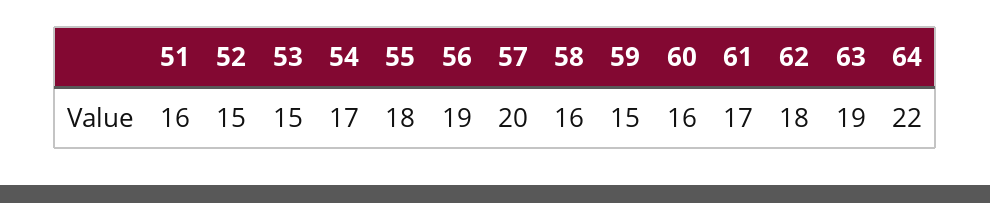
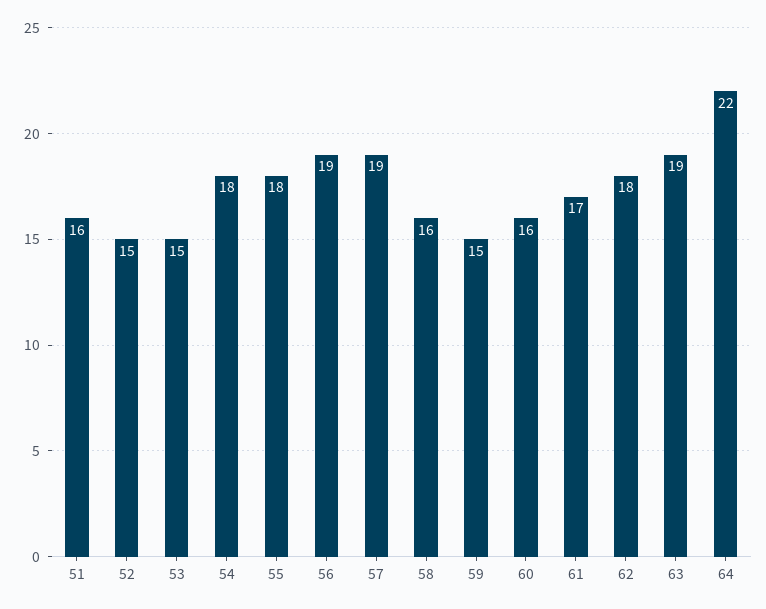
  {
    "51": 16,
    "52": 15,
    "53": 15,
-   "54": 17,
+   "54": 18,
    "55": 18,
    "56": 19,
-   "57": 20,
+   "57": 19,
    "58": 16,
    "59": 15,
    "60": 16,
    "61": 17,
    "62": 18,
    "63": 19,
    "64": 22
  }

